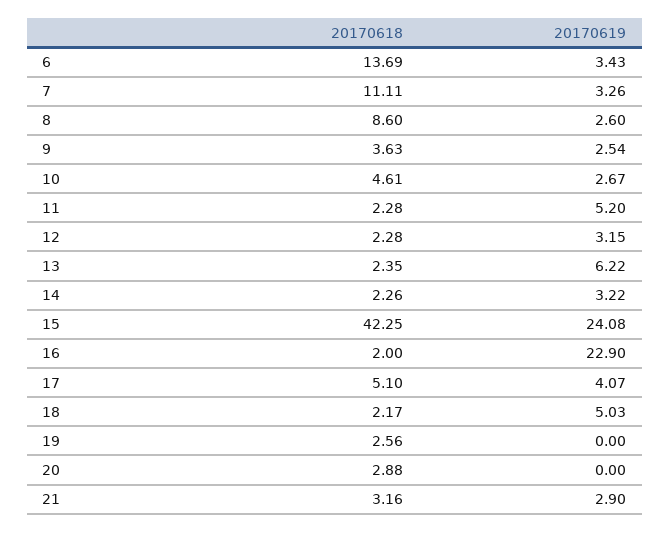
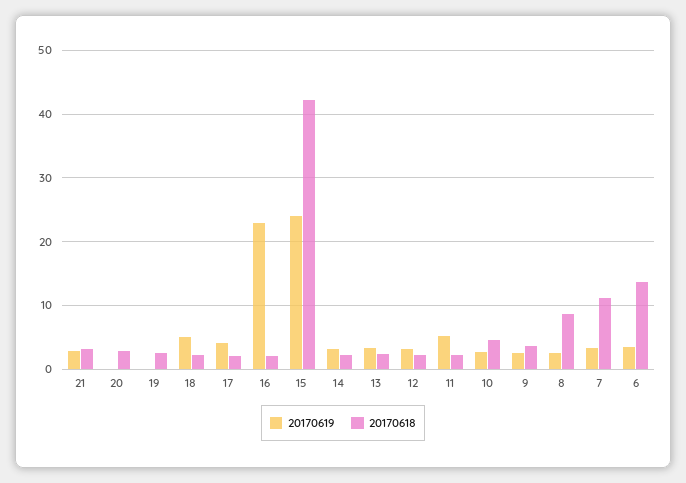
  {
    "20170618": {
      "6": 13.69,
      "7": 11.11,
      "8": 8.6,
      "9": 3.63,
      "10": 4.61,
      "11": 2.28,
      "12": 2.28,
      "13": 2.35,
      "14": 2.26,
      "15": 42.25,
      "16": 2,
-     "17": 5.1,
+     "17": 2,
      "18": 2.17,
      "19": 2.56,
      "20": 2.88,
      "21": 3.16
    },
    "20170619": {
      "6": 3.43,
      "7": 3.26,
      "8": 2.6,
      "9": 2.54,
      "10": 2.67,
      "11": 5.2,
      "12": 3.15,
-     "13": 6.22,
+     "13": 3,
      "14": 3.22,
      "15": 24.08,
      "16": 22.9,
      "17": 4.07,
      "18": 5.03,
      "19": 0,
      "20": 0,
      "21": 2.9
    }
  }

